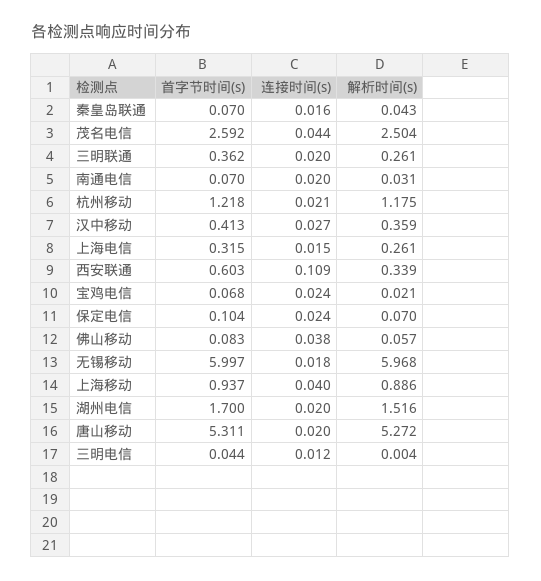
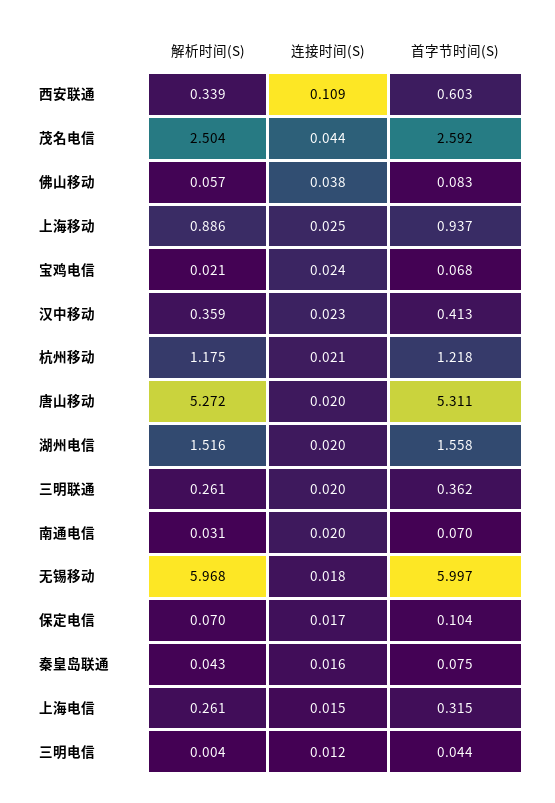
  {
    "首字节时间(s)": {
-     "秦皇岛联通": 0.07,
+     "秦皇岛联通": 0.075,
      "茂名电信": 2.592,
      "三明联通": 0.362,
      "南通电信": 0.07,
      "杭州移动": 1.218,
      "汉中移动": 0.413,
      "上海电信": 0.315,
      "西安联通": 0.603,
      "宝鸡电信": 0.068,
      "保定电信": 0.104,
      "佛山移动": 0.083,
      "无锡移动": 5.997,
      "上海移动": 0.937,
-     "湖州电信": 1.7,
+     "湖州电信": 1.558,
      "唐山移动": 5.311,
      "三明电信": 0.044
    },
    "连接时间(s)": {
      "秦皇岛联通": 0.016,
      "茂名电信": 0.044,
      "三明联通": 0.02,
      "南通电信": 0.02,
      "杭州移动": 0.021,
-     "汉中移动": 0.027,
+     "汉中移动": 0.023,
      "上海电信": 0.015,
      "西安联通": 0.109,
      "宝鸡电信": 0.024,
-     "保定电信": 0.024,
+     "保定电信": 0.017,
      "佛山移动": 0.038,
      "无锡移动": 0.018,
-     "上海移动": 0.04,
+     "上海移动": 0.025,
      "湖州电信": 0.02,
      "唐山移动": 0.02,
      "三明电信": 0.012
    },
    "解析时间(s)": {
      "秦皇岛联通": 0.043,
      "茂名电信": 2.504,
      "三明联通": 0.261,
      "南通电信": 0.031,
      "杭州移动": 1.175,
      "汉中移动": 0.359,
      "上海电信": 0.261,
      "西安联通": 0.339,
      "宝鸡电信": 0.021,
      "保定电信": 0.07,
      "佛山移动": 0.057,
      "无锡移动": 5.968,
      "上海移动": 0.886,
      "湖州电信": 1.516,
      "唐山移动": 5.272,
      "三明电信": 0.004
    }
  }

